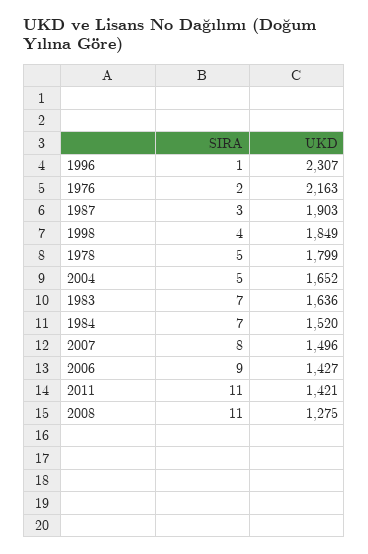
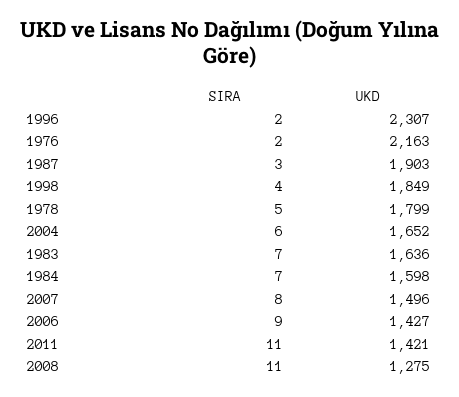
  {
    "SIRA": {
-     "1996": 1,
+     "1996": 2,
      "1976": 2,
      "1987": 3,
      "1998": 4,
      "1978": 5,
-     "2004": 5,
+     "2004": 6,
      "1983": 7,
      "1984": 7,
      "2007": 8,
      "2006": 9,
      "2011": 11,
      "2008": 11
    },
    "UKD": {
      "1996": 2307,
      "1976": 2163,
      "1987": 1903,
      "1998": 1849,
      "1978": 1799,
      "2004": 1652,
      "1983": 1636,
-     "1984": 1520,
+     "1984": 1598,
      "2007": 1496,
      "2006": 1427,
      "2011": 1421,
      "2008": 1275
    }
  }

